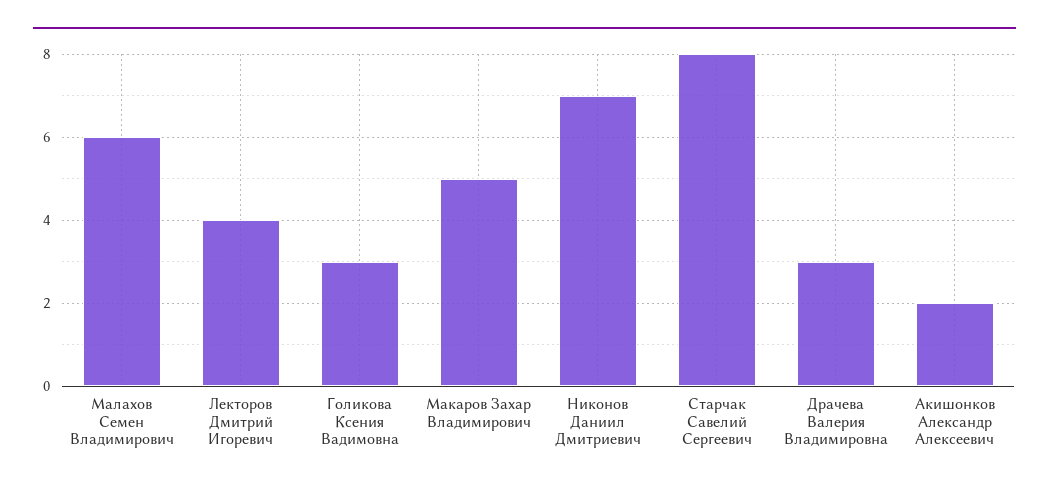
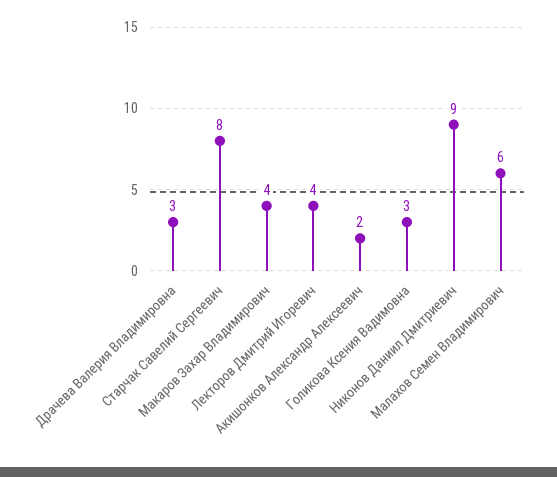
  {
    "Малахов Семен Владимирович": 6,
    "Лекторов Дмитрий Игоревич": 4,
    "Голикова Ксения Вадимовна": 3,
-   "Макаров Захар Владимирович": 5,
+   "Макаров Захар Владимирович": 4,
-   "Никонов Даниил Дмитриевич": 7,
+   "Никонов Даниил Дмитриевич": 9,
    "Старчак Савелий Сергеевич": 8,
    "Драчева Валерия Владимировна": 3,
    "Акишонков Александр Алексеевич": 2
  }

